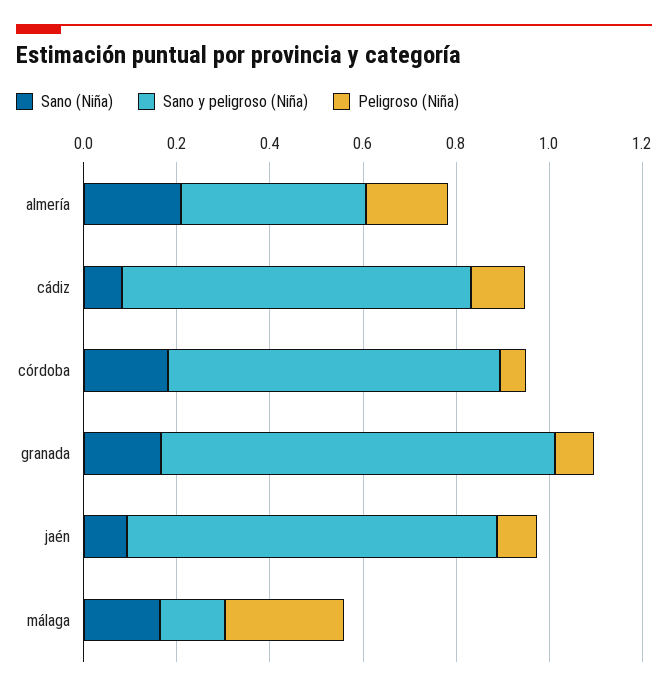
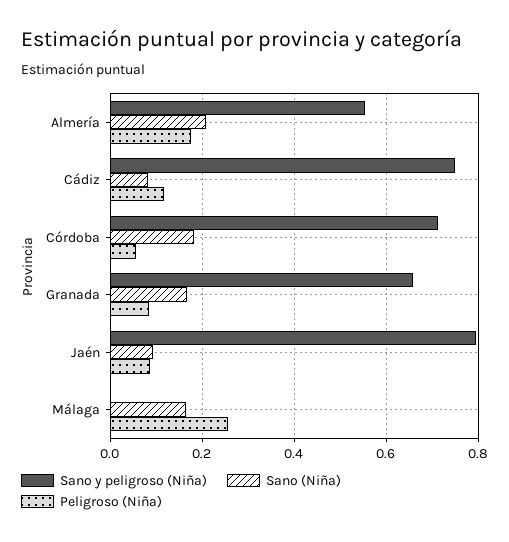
  {
    "Sano (Niña)": {
      "almería": 0.2,
      "cádiz": 0.08,
      "córdoba": 0.18,
      "granada": 0.16,
      "jaén": 0.1,
      "málaga": 0.16
    },
    "Sano y peligroso (Niña)": {
-     "almería": 0.4,
+     "almería": 0.56,
      "cádiz": 0.74,
      "córdoba": 0.72,
-     "granada": 0.85,
+     "granada": 0.66,
      "jaén": 0.8,
-     "málaga": 0.15
+     "málaga": 0
    },
    "Peligroso (Niña)": {
      "almería": 0.18,
      "cádiz": 0.12,
      "córdoba": 0.06,
      "granada": 0.08,
      "jaén": 0.08,
      "málaga": 0.26
    }
  }

